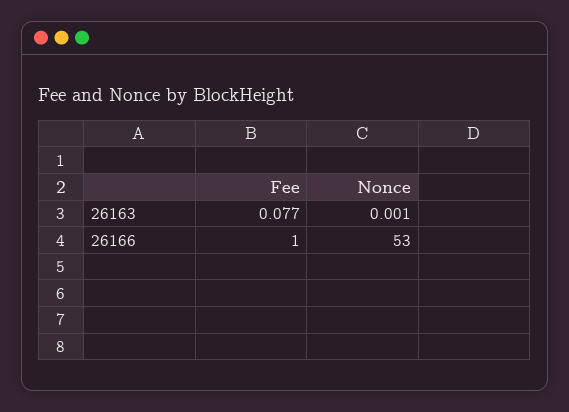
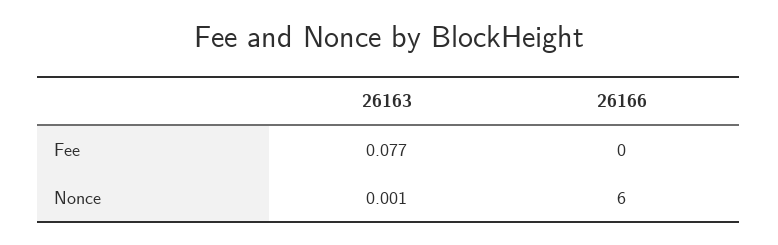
  {
    "Fee": {
      "26163": 0.077,
-     "26166": 1
+     "26166": 0
    },
    "Nonce": {
      "26163": 0.001,
-     "26166": 53
+     "26166": 6
    }
  }

